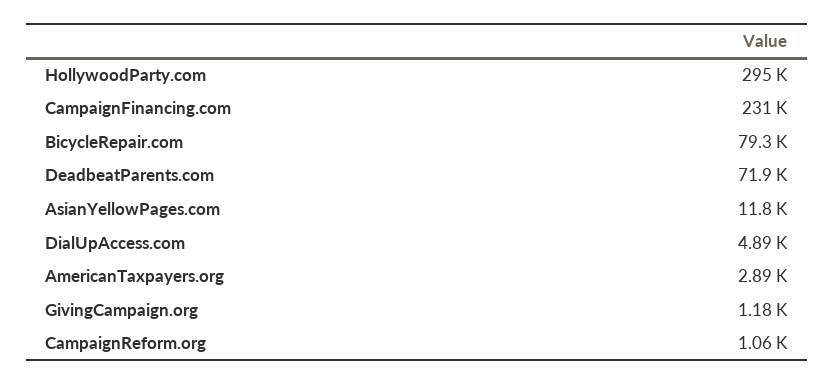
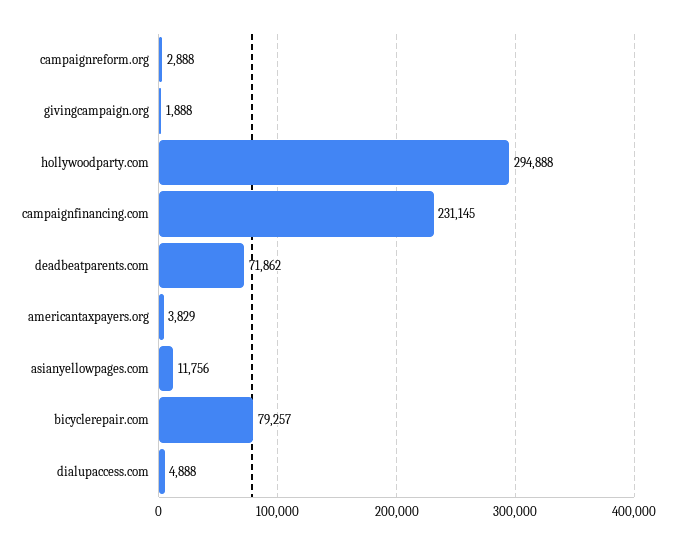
  {
    "HollywoodParty.com": 294888,
    "CampaignFinancing.com": 231145,
    "BicycleRepair.com": 79257,
    "DeadbeatParents.com": 71862,
    "AsianYellowPages.com": 11756,
    "DialUpAccess.com": 4888,
-   "AmericanTaxpayers.org": 2890,
+   "AmericanTaxpayers.org": 3829,
-   "GivingCampaign.org": 1180,
+   "GivingCampaign.org": 1888,
-   "CampaignReform.org": 1060
+   "CampaignReform.org": 2888
  }

